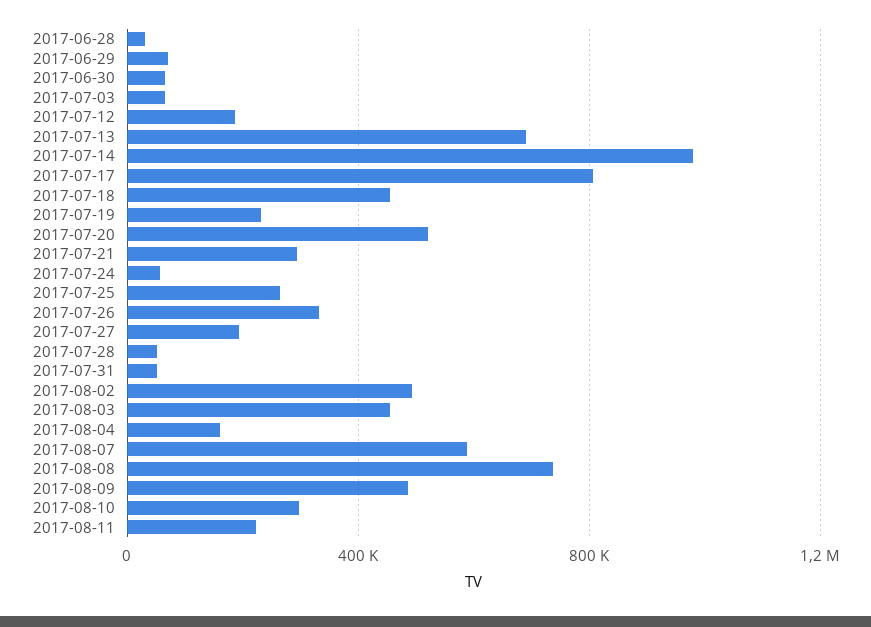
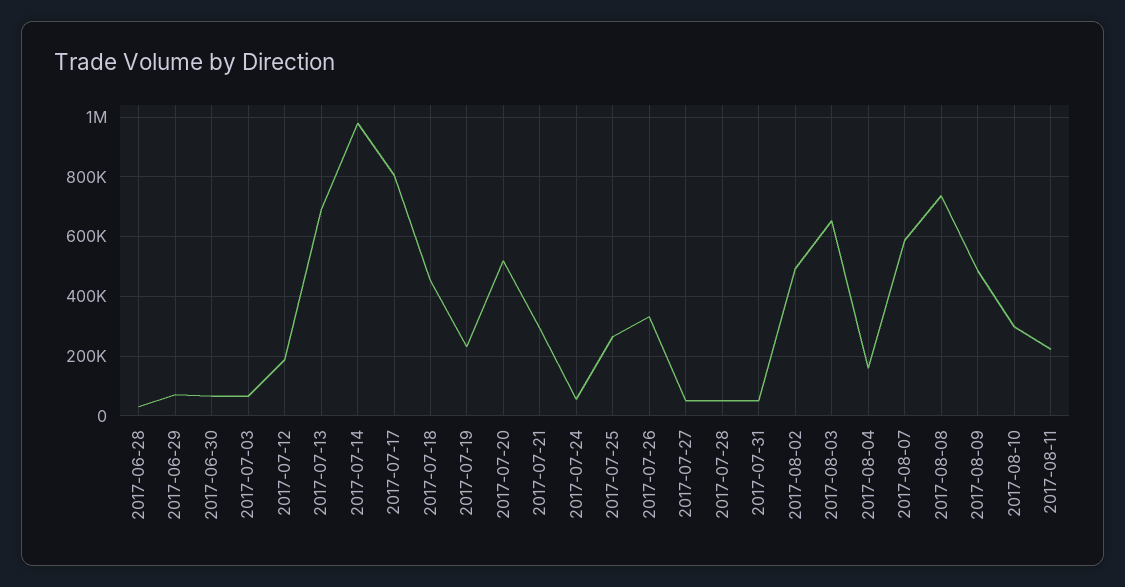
  {
    "2017-06-28": 25000,
    "2017-06-29": 75000,
    "2017-06-30": 75000,
    "2017-07-03": 75000,
    "2017-07-12": 175000,
    "2017-07-13": 700000,
    "2017-07-14": 975000,
    "2017-07-17": 800000,
    "2017-07-18": 450000,
    "2017-07-19": 225000,
    "2017-07-20": 525000,
    "2017-07-21": 300000,
    "2017-07-24": 50000,
    "2017-07-25": 275000,
    "2017-07-26": 325000,
-   "2017-07-27": 200000,
+   "2017-07-27": 50000,
    "2017-07-28": 50000,
    "2017-07-31": 50000,
    "2017-08-02": 500000,
-   "2017-08-03": 450000,
+   "2017-08-03": 650000,
    "2017-08-04": 150000,
    "2017-08-07": 600000,
    "2017-08-08": 725000,
    "2017-08-09": 475000,
    "2017-08-10": 300000,
    "2017-08-11": 225000
  }

